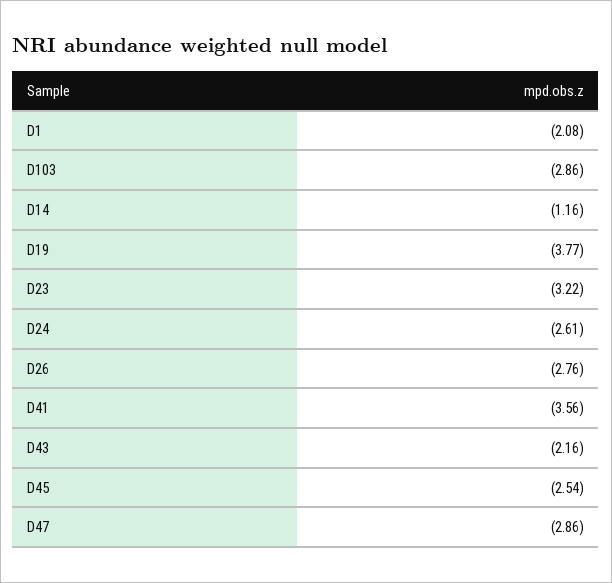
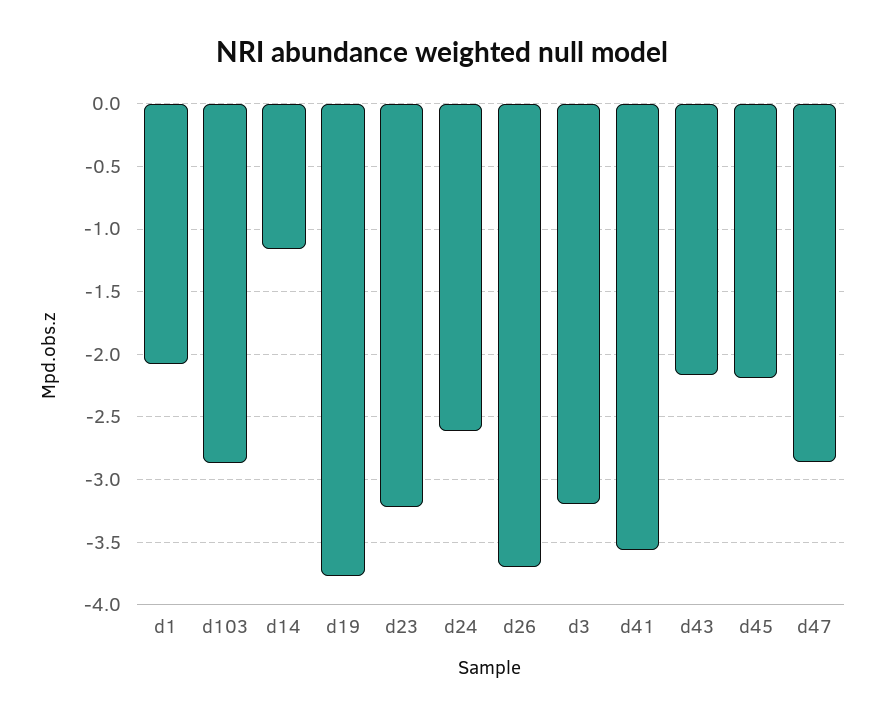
  {
    "D1": -2.08,
    "D103": -2.86,
    "D14": -1.16,
    "D19": -3.77,
    "D23": -3.22,
    "D24": -2.61,
-   "D26": -2.76,
+   "D26": -3.7,
    "D41": -3.56,
    "D43": -2.16,
-   "D45": -2.54,
+   "D45": -2.2,
-   "D47": -2.86
+   "D47": -2.86,
+   "d3": -3.2
  }

